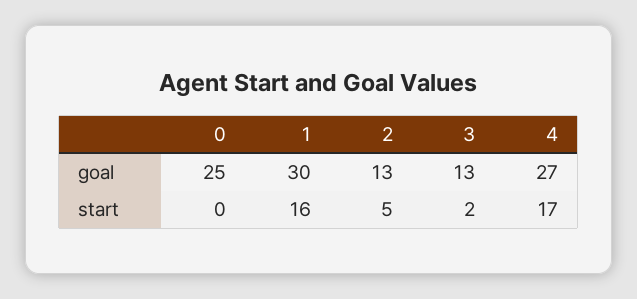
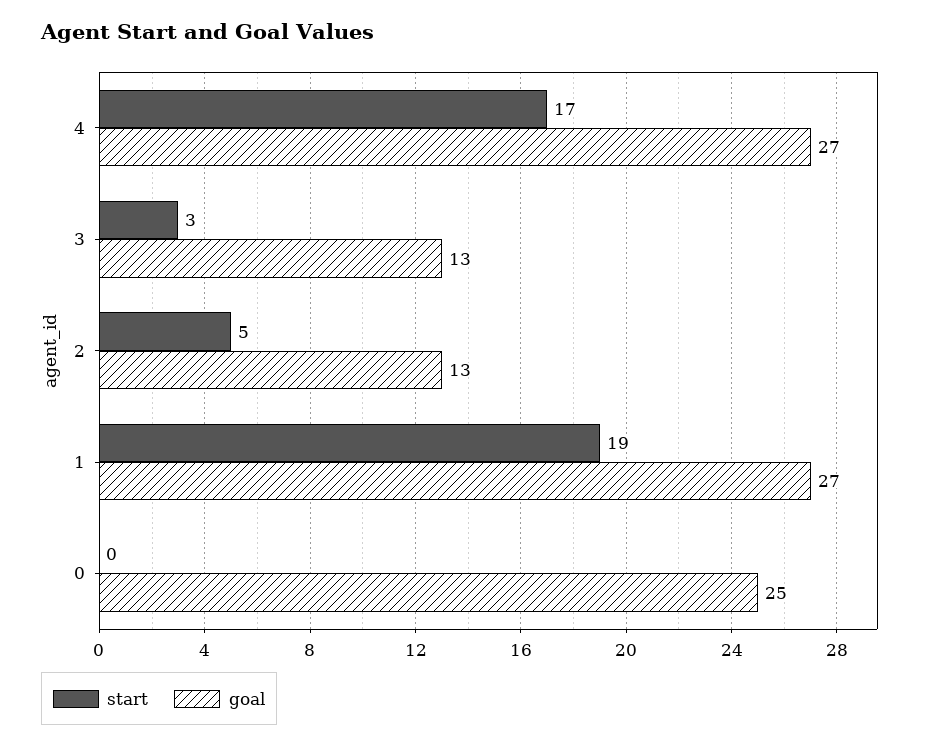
  {
    "goal": {
      "0": 25,
-     "1": 30,
+     "1": 27,
      "2": 13,
      "3": 13,
      "4": 27
    },
    "start": {
      "0": 0,
-     "1": 16,
+     "1": 19,
      "2": 5,
-     "3": 2,
+     "3": 3,
      "4": 17
    }
  }

